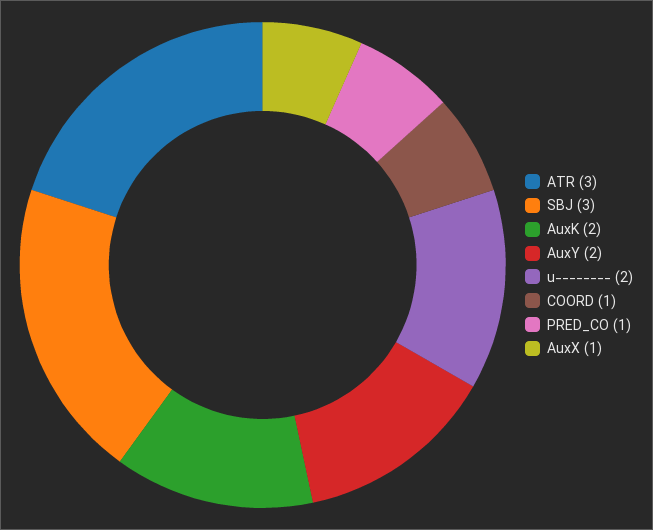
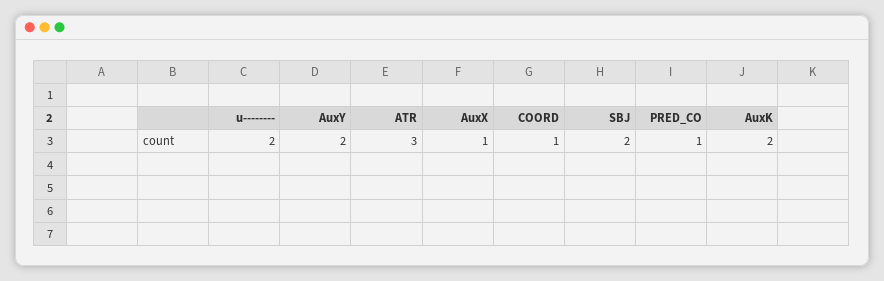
  {
    "ATR": 3,
-   "SBJ": 3,
+   "SBJ": 2,
    "AuxK": 2,
    "AuxY": 2,
    "u--------": 2,
    "COORD": 1,
    "PRED_CO": 1,
    "AuxX": 1
  }

